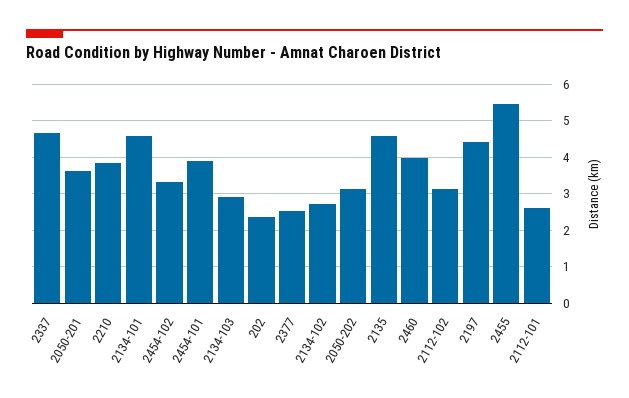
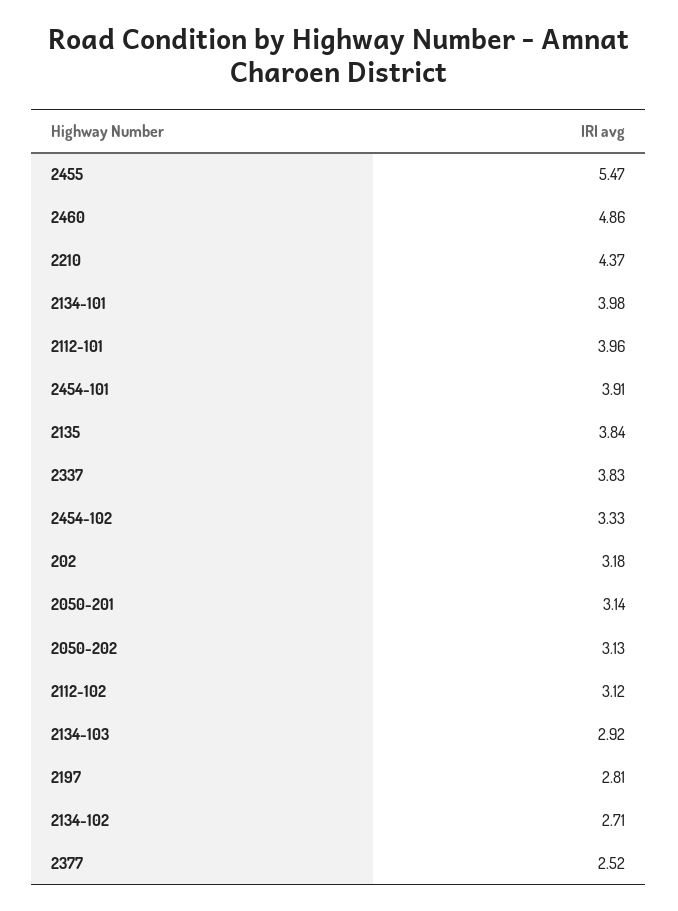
  {
-   "2337": 4.6,
+   "2337": 3.83,
-   "2050-201": 3.6,
+   "2050-201": 3.14,
-   "2210": 3.8,
+   "2210": 4.37,
-   "2134-101": 4.6,
+   "2134-101": 3.98,
    "2454-102": 3.33,
    "2454-101": 3.91,
    "2134-103": 2.92,
-   "202": 2.4,
+   "202": 3.18,
    "2377": 2.52,
    "2134-102": 2.71,
    "2050-202": 3.13,
-   "2135": 4.6,
+   "2135": 3.84,
-   "2460": 4,
+   "2460": 4.86,
    "2112-102": 3.12,
-   "2197": 4.4,
+   "2197": 2.81,
    "2455": 5.47,
-   "2112-101": 2.6
+   "2112-101": 3.96
  }

